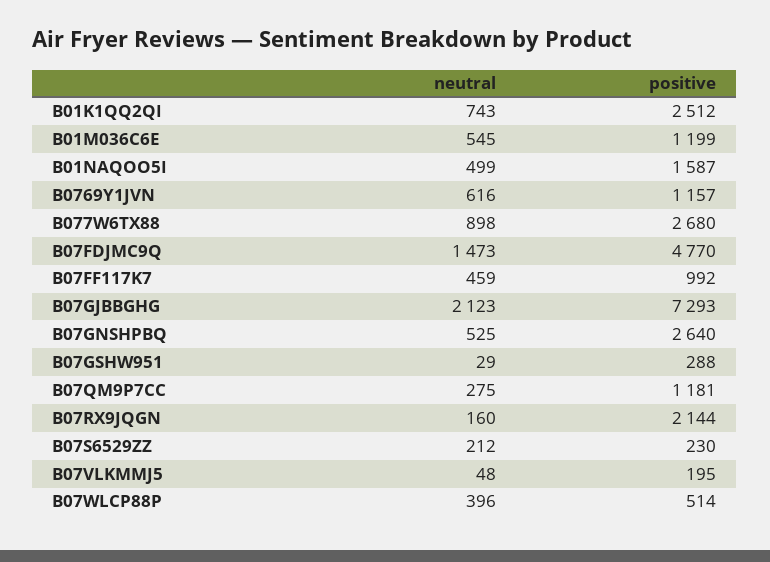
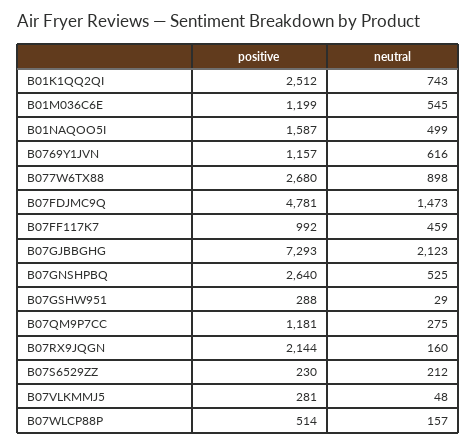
  {
    "neutral": {
      "B01K1QQ2QI": 743,
      "B01M036C6E": 545,
      "B01NAQOO5I": 499,
      "B0769Y1JVN": 616,
      "B077W6TX88": 898,
      "B07FDJMC9Q": 1473,
      "B07FF117K7": 459,
      "B07GJBBGHG": 2123,
      "B07GNSHPBQ": 525,
      "B07GSHW951": 29,
      "B07QM9P7CC": 275,
      "B07RX9JQGN": 160,
      "B07S6529ZZ": 212,
      "B07VLKMMJ5": 48,
-     "B07WLCP88P": 396
+     "B07WLCP88P": 157
    },
    "positive": {
      "B01K1QQ2QI": 2512,
      "B01M036C6E": 1199,
      "B01NAQOO5I": 1587,
      "B0769Y1JVN": 1157,
      "B077W6TX88": 2680,
-     "B07FDJMC9Q": 4770,
+     "B07FDJMC9Q": 4781,
      "B07FF117K7": 992,
      "B07GJBBGHG": 7293,
      "B07GNSHPBQ": 2640,
      "B07GSHW951": 288,
      "B07QM9P7CC": 1181,
      "B07RX9JQGN": 2144,
      "B07S6529ZZ": 230,
-     "B07VLKMMJ5": 195,
+     "B07VLKMMJ5": 281,
      "B07WLCP88P": 514
    }
  }

